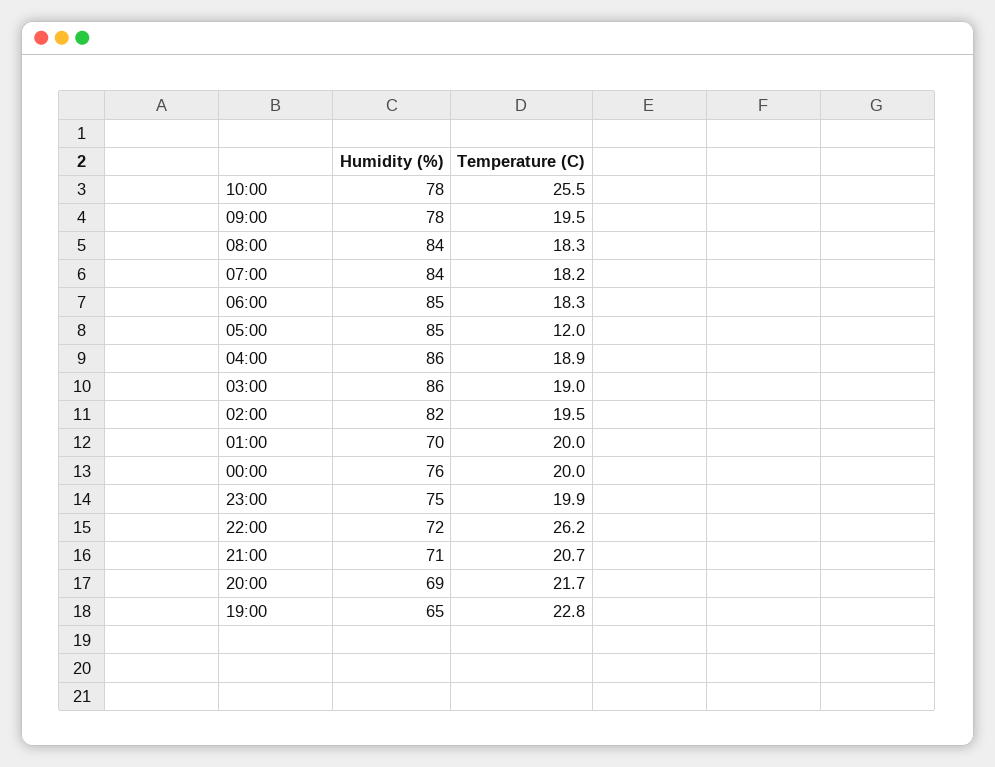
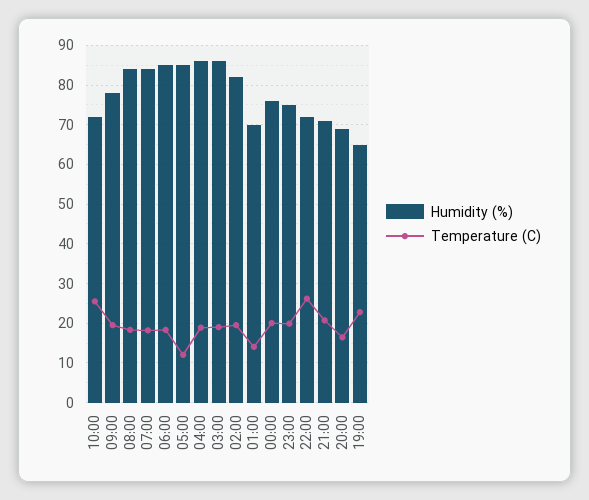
  {
    "Humidity (%)": {
-     "10:00": 78,
+     "10:00": 72,
      "09:00": 78,
      "08:00": 84,
      "07:00": 84,
      "06:00": 85,
      "05:00": 85,
      "04:00": 86,
      "03:00": 86,
      "02:00": 82,
      "01:00": 70,
      "00:00": 76,
      "23:00": 75,
      "22:00": 72,
      "21:00": 71,
      "20:00": 69,
      "19:00": 65
    },
    "Temperature (C)": {
      "10:00": 25.5,
      "09:00": 19.5,
      "08:00": 18.3,
      "07:00": 18.2,
      "06:00": 18.3,
      "05:00": 12,
      "04:00": 18.9,
      "03:00": 19,
      "02:00": 19.5,
-     "01:00": 20,
+     "01:00": 14,
      "00:00": 20,
      "23:00": 19.9,
      "22:00": 26.2,
      "21:00": 20.7,
-     "20:00": 21.7,
+     "20:00": 16,
      "19:00": 22.8
    }
  }

